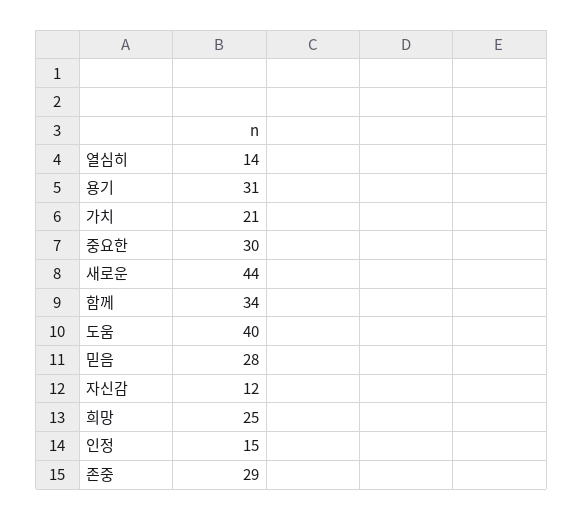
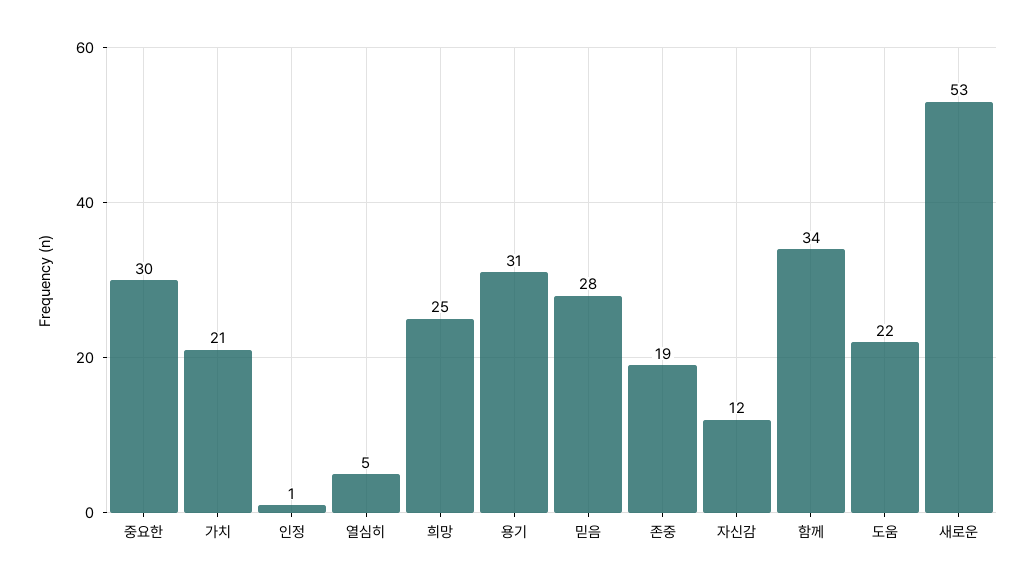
  {
-   "열심히": 14,
+   "열심히": 5,
    "용기": 31,
    "가치": 21,
    "중요한": 30,
-   "새로운": 44,
+   "새로운": 53,
    "함께": 34,
-   "도움": 40,
+   "도움": 22,
    "믿음": 28,
    "자신감": 12,
    "희망": 25,
-   "인정": 15,
+   "인정": 1,
-   "존중": 29
+   "존중": 19
  }

